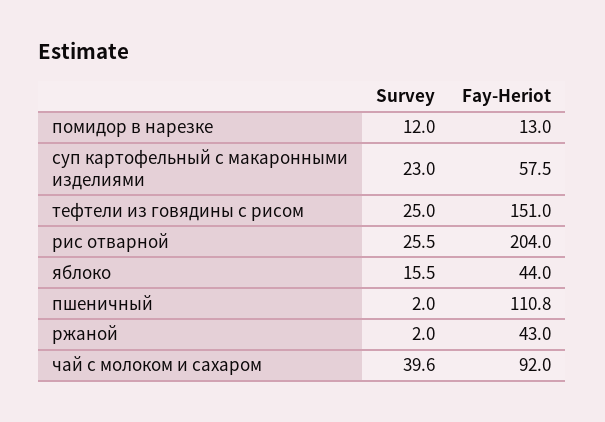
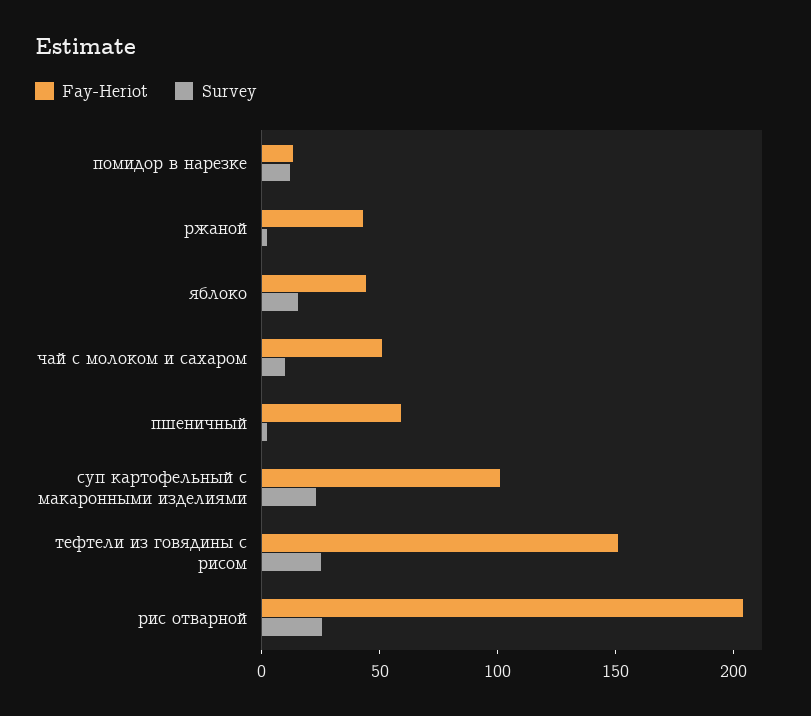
  {
    "Survey": {
      "помидор в нарезке": 12,
      "суп картофельный с макаронными изделиями": 23,
      "тефтели из говядины с рисом": 25,
      "рис отварной": 25.5,
      "яблоко": 15.5,
      "пшеничный": 2,
      "ржаной": 2,
-     "чай с молоком и сахаром": 39.6
+     "чай с молоком и сахаром": 10
    },
    "Fay-Heriot": {
      "помидор в нарезке": 13,
-     "суп картофельный с макаронными изделиями": 57.5,
+     "суп картофельный с макаронными изделиями": 100,
      "тефтели из говядины с рисом": 151,
      "рис отварной": 204,
      "яблоко": 44,
-     "пшеничный": 110.8,
+     "пшеничный": 60,
      "ржаной": 43,
-     "чай с молоком и сахаром": 92
+     "чай с молоком и сахаром": 50
    }
  }

